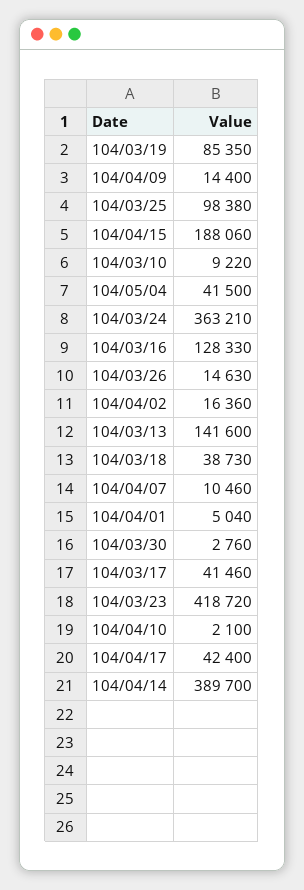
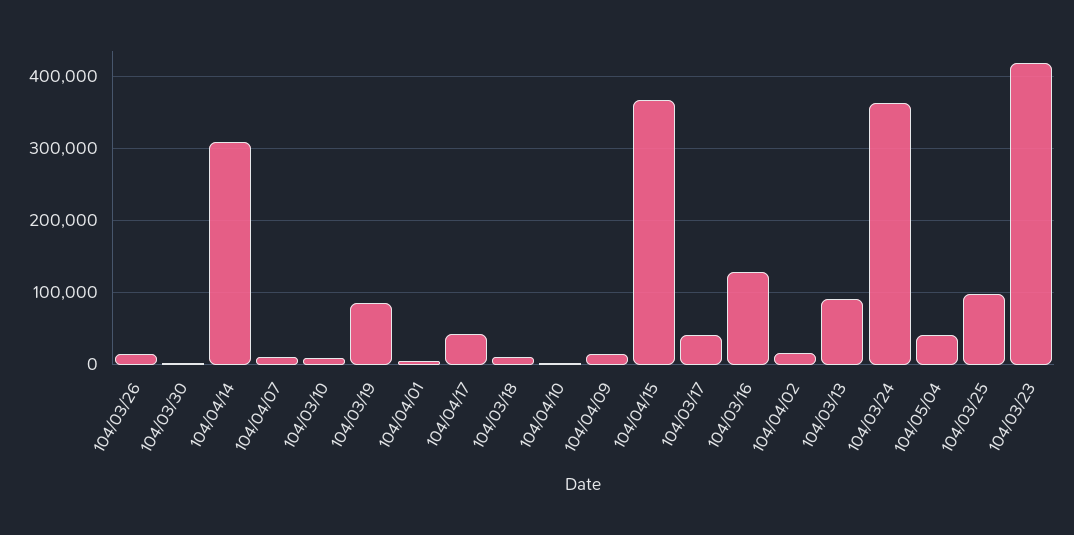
  {
    "104/03/19": 85350,
    "104/04/09": 14400,
    "104/03/25": 98380,
-   "104/04/15": 188060,
+   "104/04/15": 370000,
    "104/03/10": 9220,
    "104/05/04": 41500,
    "104/03/24": 363210,
    "104/03/16": 128330,
    "104/03/26": 14630,
    "104/04/02": 16360,
-   "104/03/13": 141600,
+   "104/03/13": 90000,
-   "104/03/18": 38730,
+   "104/03/18": 10000,
    "104/04/07": 10460,
    "104/04/01": 5040,
    "104/03/30": 2760,
    "104/03/17": 41460,
    "104/03/23": 418720,
    "104/04/10": 2100,
    "104/04/17": 42400,
-   "104/04/14": 389700
+   "104/04/14": 310000
  }

